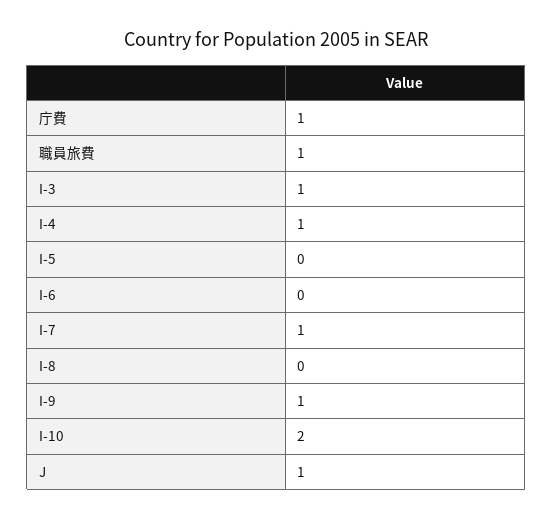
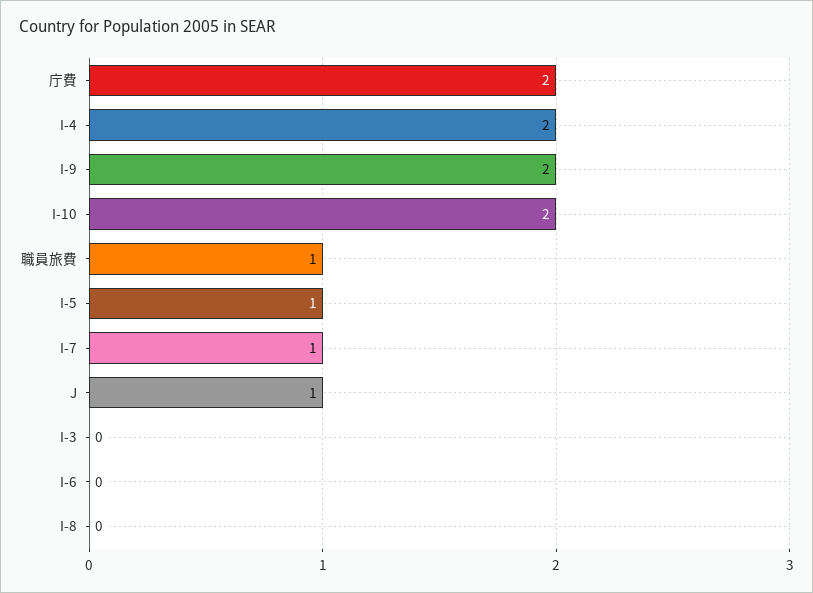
  {
-   "庁費": 1,
+   "庁費": 2,
    "職員旅費": 1,
-   "I-3": 1,
+   "I-3": 0,
-   "I-4": 1,
+   "I-4": 2,
-   "I-5": 0,
+   "I-5": 1,
    "I-6": 0,
    "I-7": 1,
    "I-8": 0,
-   "I-9": 1,
+   "I-9": 2,
    "I-10": 2,
    "J": 1
  }

